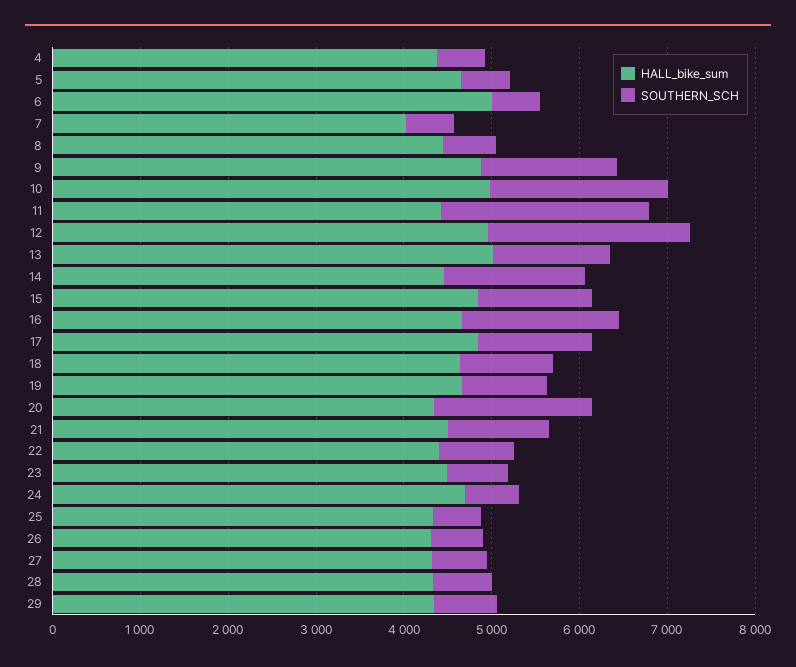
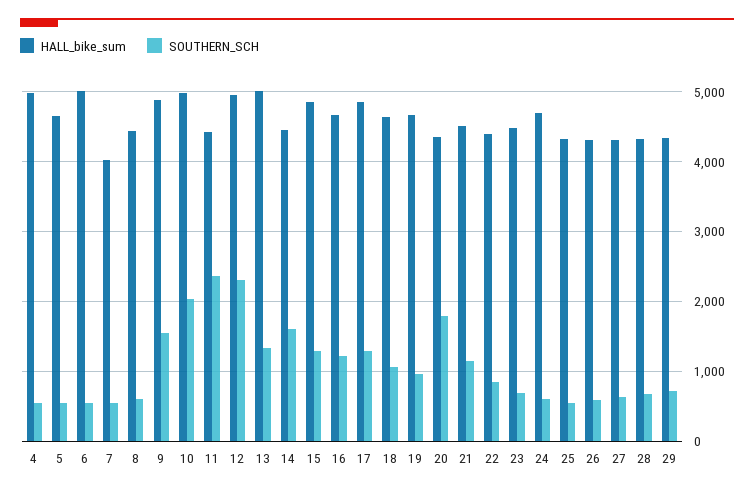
  {
    "HALL_bike_sum": {
-     "4": 4400,
+     "4": 5000,
      "5": 4700,
      "6": 5000,
      "7": 4000,
      "8": 4400,
      "9": 4900,
      "10": 5000,
      "11": 4400,
      "12": 5000,
      "13": 5000,
      "14": 4500,
      "15": 4900,
      "16": 4700,
      "17": 4800,
      "18": 4600,
      "19": 4700,
      "20": 4300,
      "21": 4500,
      "22": 4400,
      "23": 4500,
      "24": 4700,
      "25": 4300,
      "26": 4300,
      "27": 4300,
      "28": 4300,
      "29": 4300
    },
    "SOUTHERN_SCH": {
      "4": 600,
      "5": 600,
      "6": 500,
      "7": 500,
      "8": 600,
      "9": 1600,
      "10": 2000,
      "11": 2400,
      "12": 2300,
      "13": 1300,
      "14": 1600,
      "15": 1300,
-     "16": 1800,
+     "16": 1200,
      "17": 1300,
      "18": 1100,
      "19": 1000,
      "20": 1800,
      "21": 1200,
      "22": 900,
      "23": 700,
      "24": 600,
      "25": 600,
      "26": 600,
      "27": 600,
      "28": 700,
      "29": 700
    }
  }

